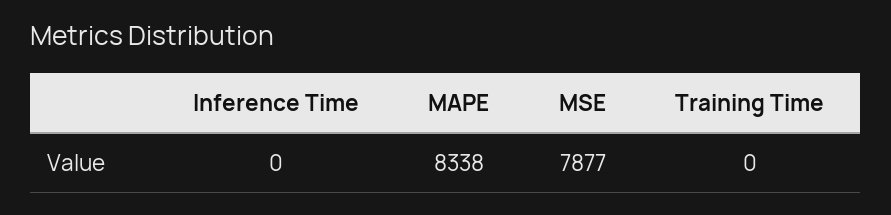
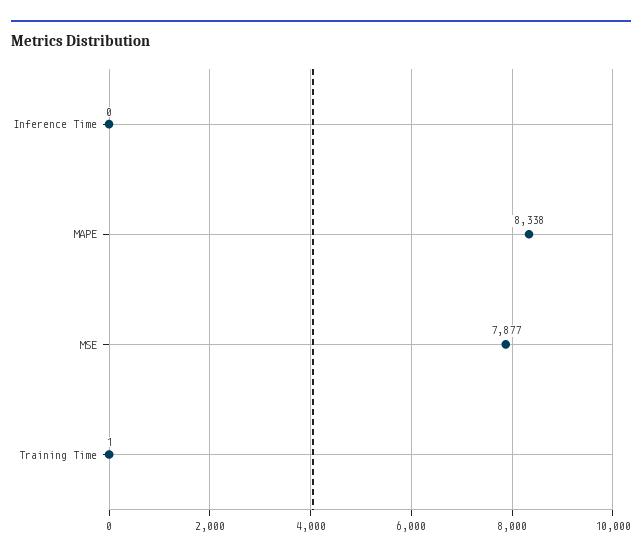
  {
    "Inference Time": 0,
    "MAPE": 8338,
    "MSE": 7877,
-   "Training Time": 0
+   "Training Time": 1
  }

